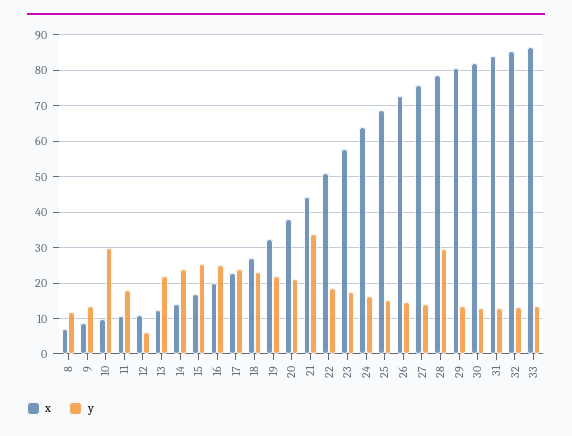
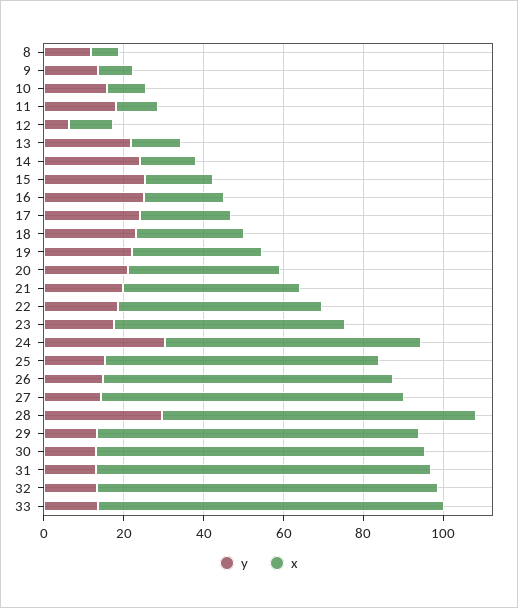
  {
    "x": {
      "8": 8,
      "9": 8,
      "10": 10,
      "11": 10,
      "12": 12,
      "13": 12,
      "14": 14,
      "15": 18,
      "16": 20,
      "17": 22,
      "18": 28,
      "19": 32,
      "20": 38,
      "21": 44,
      "22": 52,
      "23": 58,
      "24": 64,
      "25": 68,
      "26": 72,
      "27": 76,
      "28": 78,
      "29": 80,
      "30": 82,
      "31": 84,
      "32": 86,
      "33": 86
    },
    "y": {
      "8": 12,
      "9": 14,
-     "10": 30,
+     "10": 15,
      "11": 18,
      "12": 6,
      "13": 22,
      "14": 24,
      "15": 26,
      "16": 26,
      "17": 24,
      "18": 24,
      "19": 22,
      "20": 22,
-     "21": 34,
+     "21": 20,
      "22": 18,
      "23": 18,
-     "24": 16,
+     "24": 30,
      "25": 16,
      "26": 14,
      "27": 14,
      "28": 30,
      "29": 14,
      "30": 14,
      "31": 14,
      "32": 14,
      "33": 14
    }
  }

